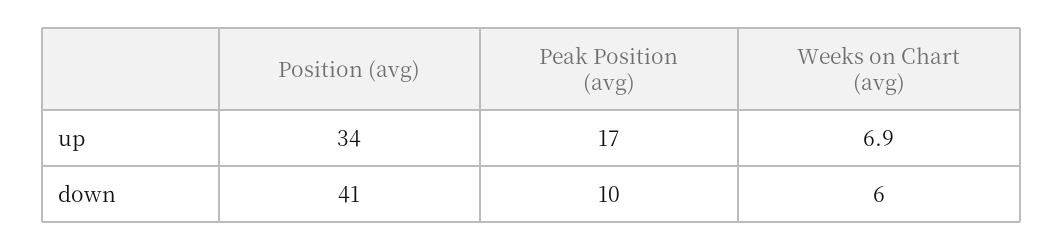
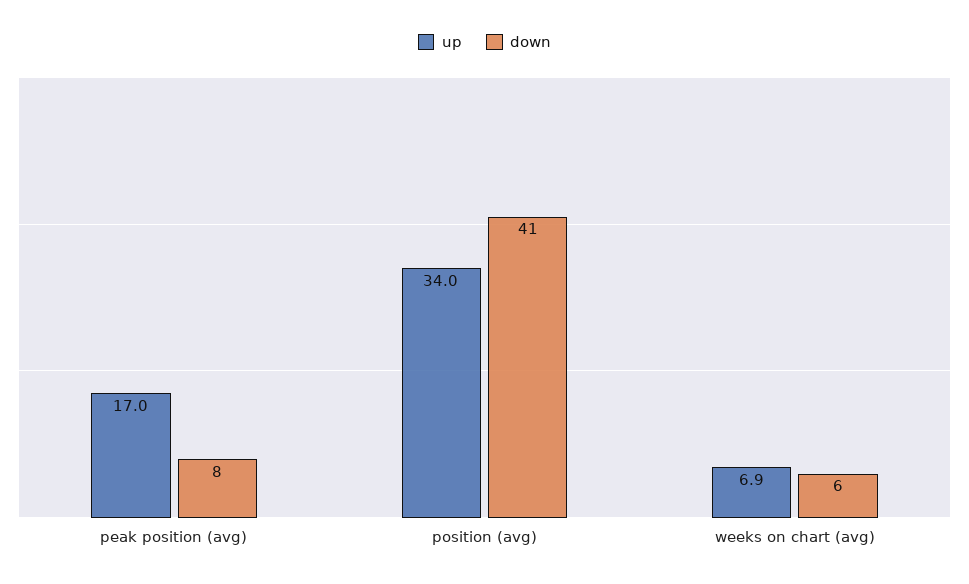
  {
    "up": {
      "Position (avg)": 34,
      "Peak Position (avg)": 17,
      "Weeks on Chart (avg)": 6.9
    },
    "down": {
      "Position (avg)": 41,
-     "Peak Position (avg)": 10,
+     "Peak Position (avg)": 8,
      "Weeks on Chart (avg)": 6
    }
  }

